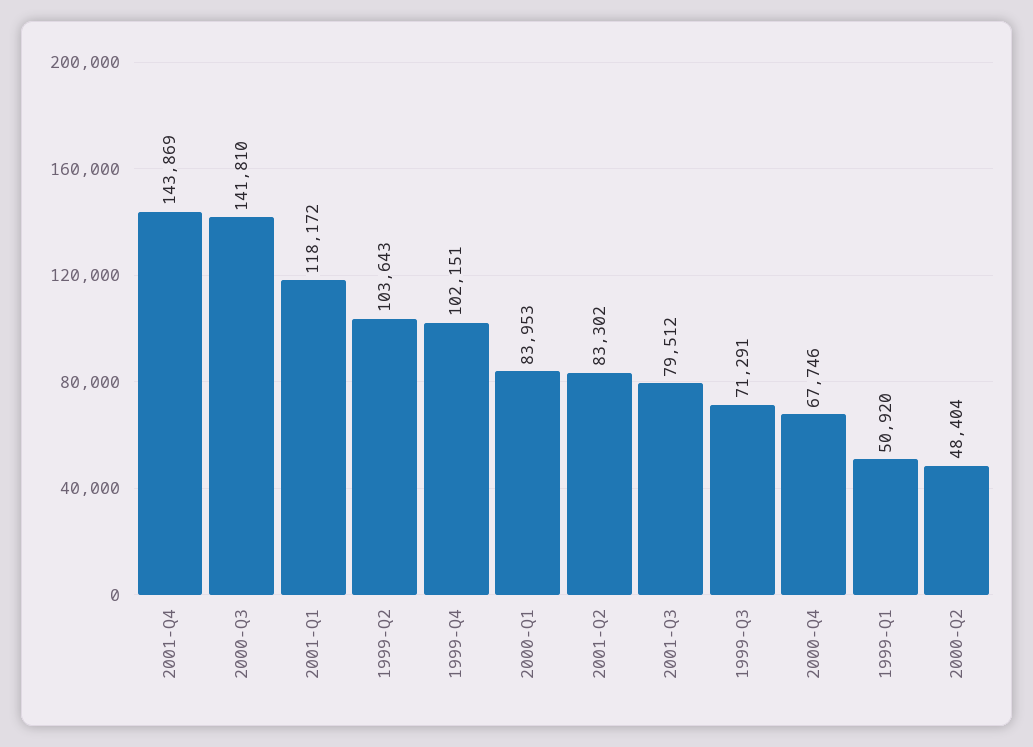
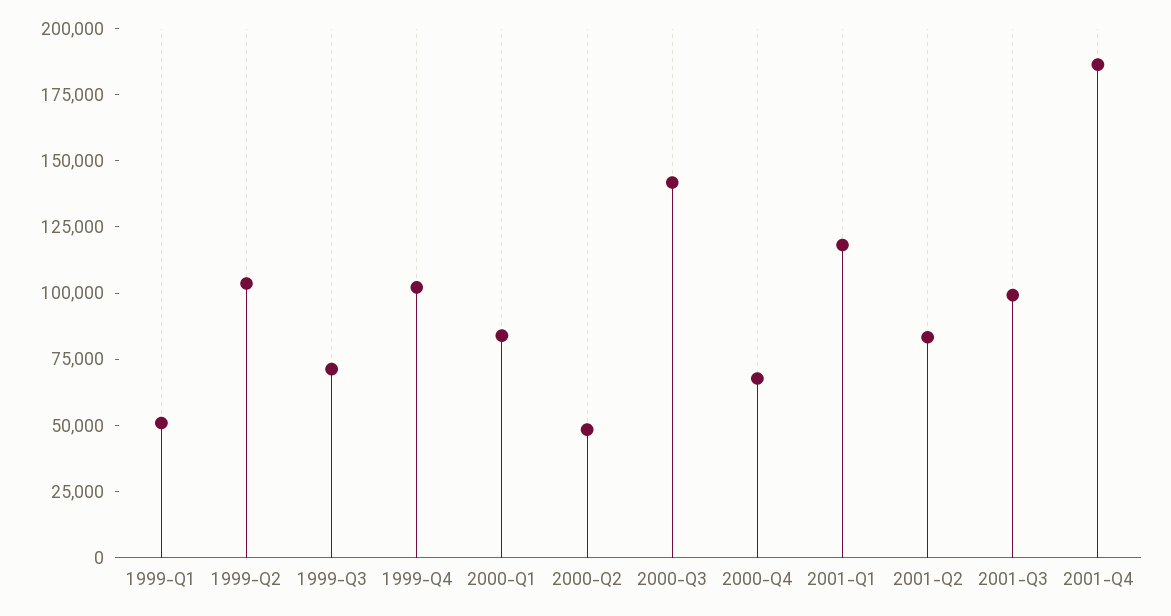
  {
-   "2001-Q4": 143869,
+   "2001-Q4": 185000,
    "2000-Q3": 141810,
    "2001-Q1": 118172,
    "1999-Q2": 103643,
    "1999-Q4": 102151,
    "2000-Q1": 83953,
    "2001-Q2": 83302,
-   "2001-Q3": 79512,
+   "2001-Q3": 100000,
    "1999-Q3": 71291,
    "2000-Q4": 67746,
    "1999-Q1": 50920,
    "2000-Q2": 48404
  }

